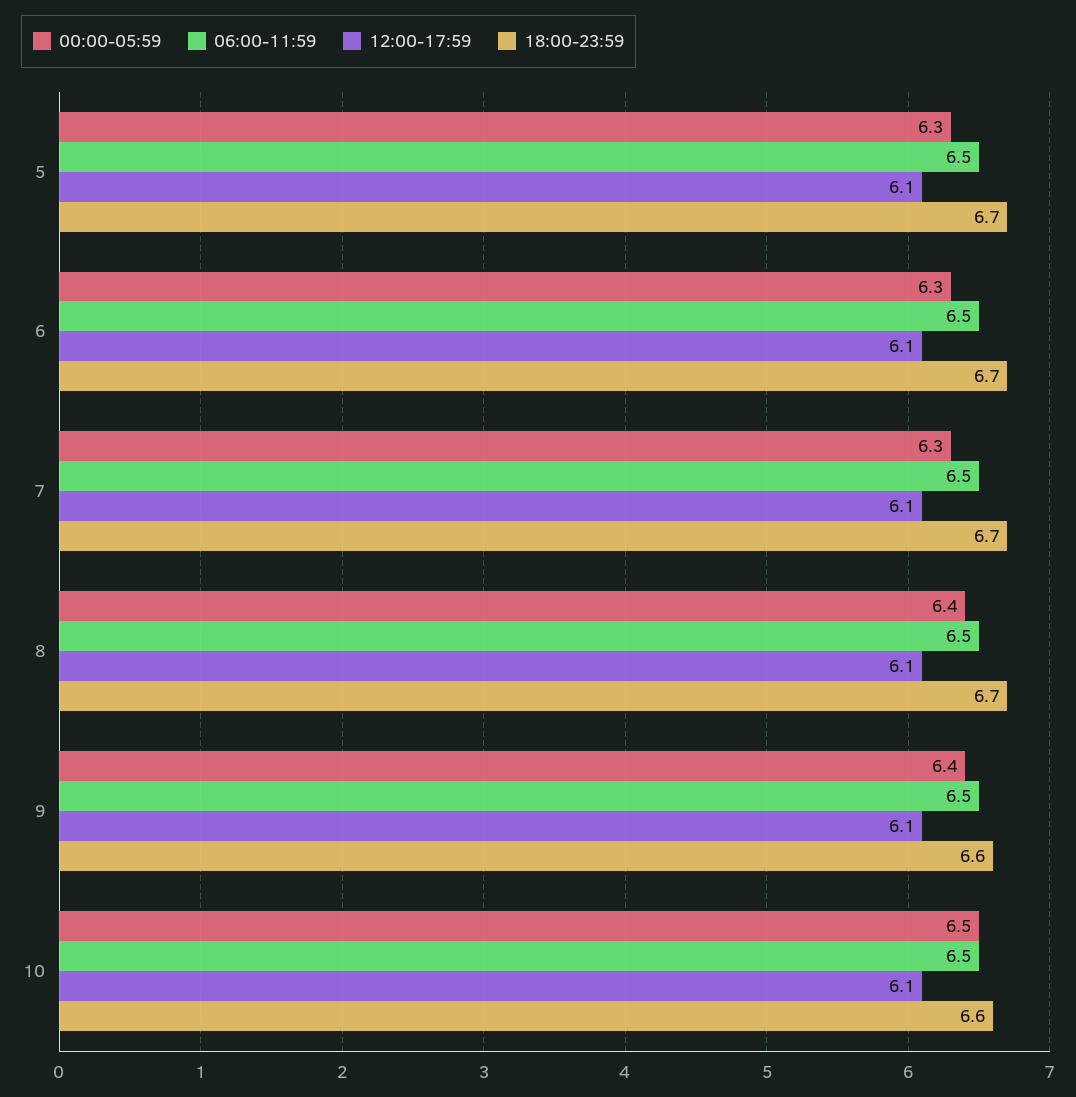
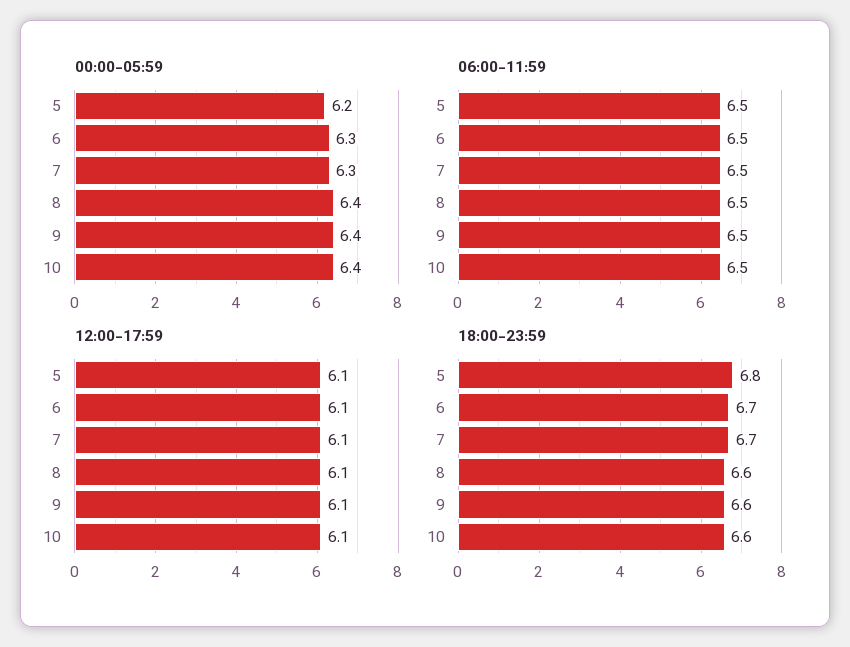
  {
    "00:00-05:59": {
-     "5": 6.3,
+     "5": 6.2,
      "6": 6.3,
      "7": 6.3,
      "8": 6.4,
      "9": 6.4,
-     "10": 6.5
+     "10": 6.4
    },
    "06:00-11:59": {
      "5": 6.5,
      "6": 6.5,
      "7": 6.5,
      "8": 6.5,
      "9": 6.5,
      "10": 6.5
    },
    "12:00-17:59": {
      "5": 6.1,
      "6": 6.1,
      "7": 6.1,
      "8": 6.1,
      "9": 6.1,
      "10": 6.1
    },
    "18:00-23:59": {
-     "5": 6.7,
+     "5": 6.8,
      "6": 6.7,
      "7": 6.7,
-     "8": 6.7,
+     "8": 6.6,
      "9": 6.6,
      "10": 6.6
    }
  }

